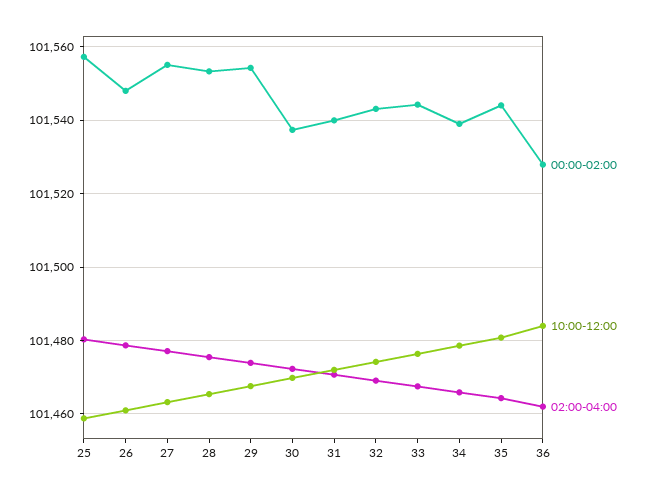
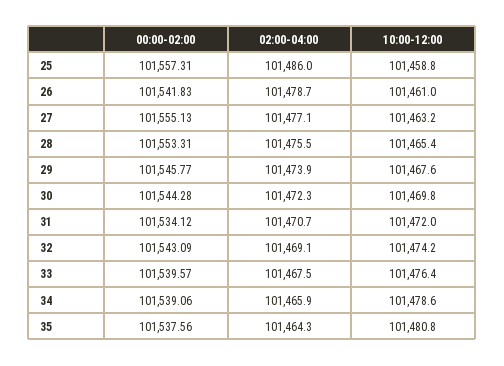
  {
    "00:00-02:00": {
      "25": 101557.31,
-     "26": 101548,
+     "26": 101541.83,
      "27": 101555.13,
      "28": 101553.31,
-     "29": 101554,
+     "29": 101545.77,
-     "30": 101538,
+     "30": 101544.28,
-     "31": 101540,
+     "31": 101534.12,
      "32": 101543.09,
-     "33": 101544,
+     "33": 101539.57,
      "34": 101539.06,
-     "35": 101544,
+     "35": 101537.56
-     "36": 101528
    },
    "10:00-12:00": {
      "25": 101458.8,
      "26": 101461,
      "27": 101463.2,
      "28": 101465.4,
      "29": 101467.6,
      "30": 101469.8,
      "31": 101472,
      "32": 101474.2,
      "33": 101476.4,
      "34": 101478.6,
-     "35": 101480.8,
+     "35": 101480.8
-     "36": 101484
    },
    "02:00-04:00": {
-     "25": 101480,
+     "25": 101486,
      "26": 101478.7,
      "27": 101477.1,
      "28": 101475.5,
      "29": 101473.9,
      "30": 101472.3,
      "31": 101470.7,
      "32": 101469.1,
      "33": 101467.5,
      "34": 101465.9,
-     "35": 101464.3,
+     "35": 101464.3
-     "36": 101462
    }
  }

